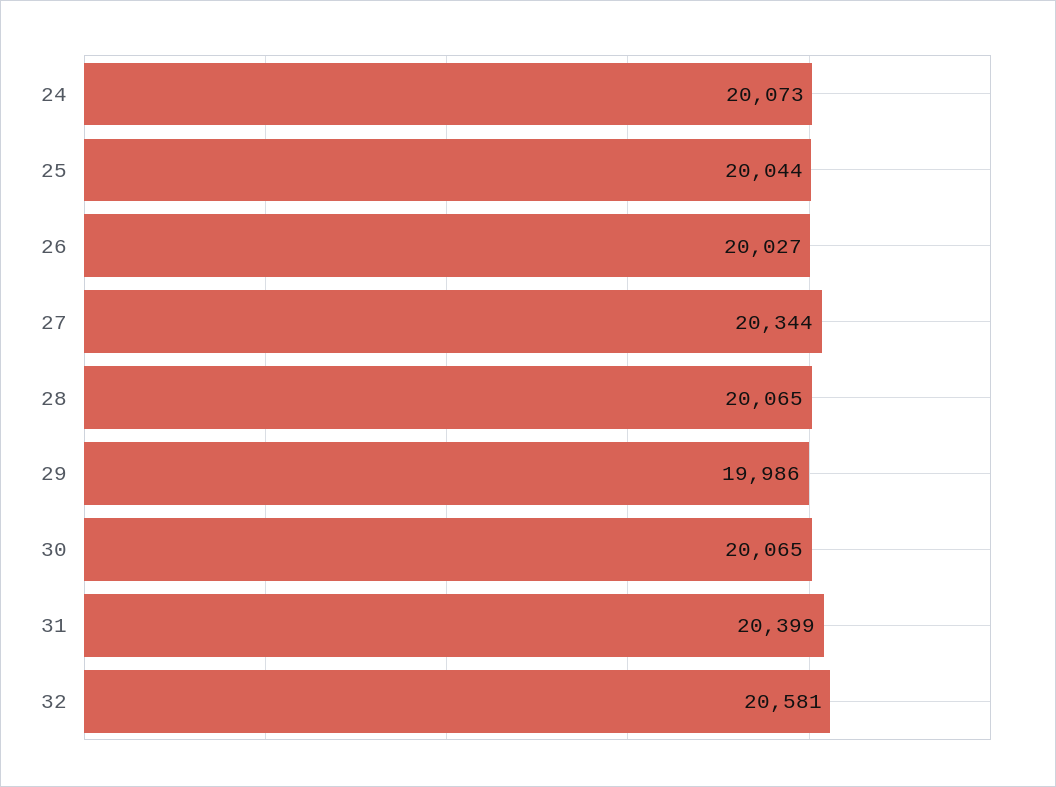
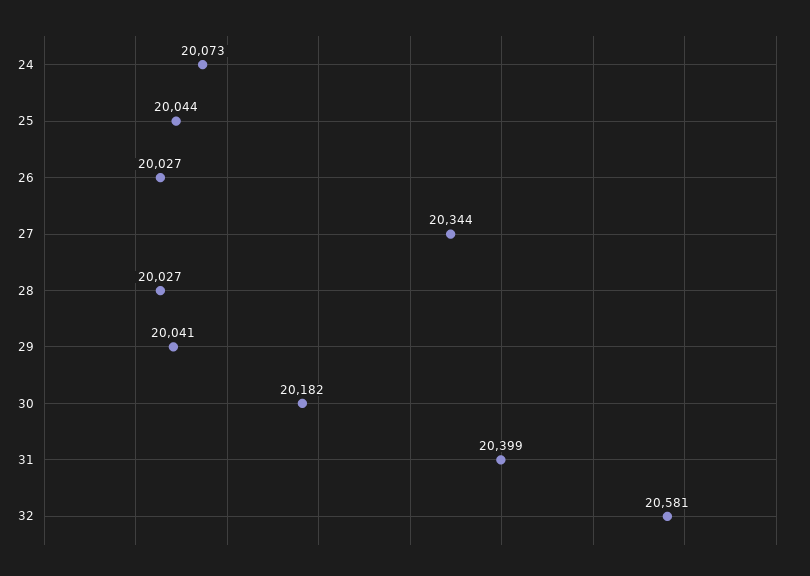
  {
    "24": 20073,
    "25": 20044,
    "26": 20027,
    "27": 20344,
-   "28": 20065,
+   "28": 20027,
-   "29": 19986,
+   "29": 20041,
-   "30": 20065,
+   "30": 20182,
    "31": 20399,
    "32": 20581
  }

